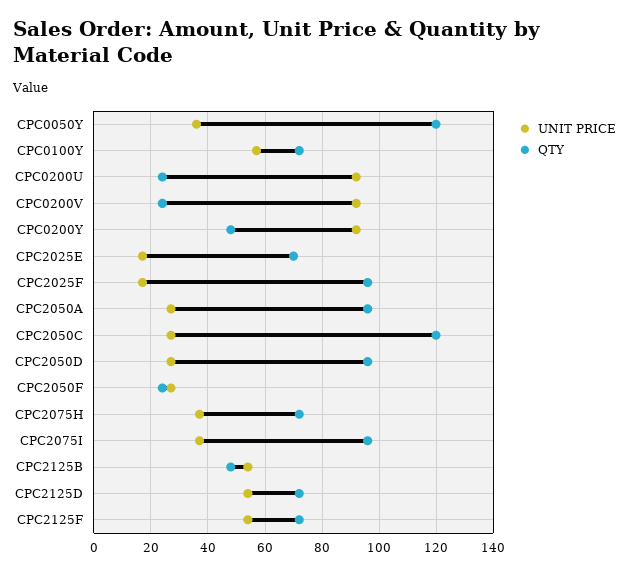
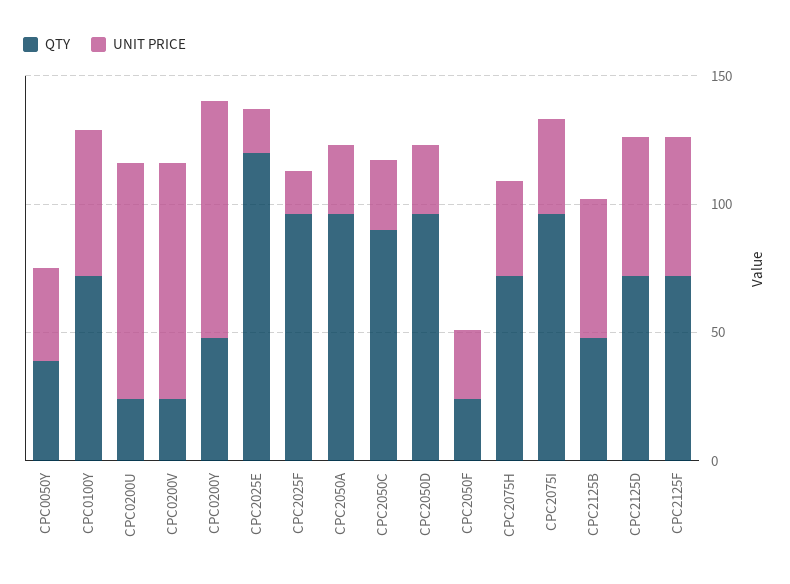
  {
    "UNIT PRICE": {
      "CPC0050Y": 35,
      "CPC0100Y": 55,
      "CPC0200U": 90,
      "CPC0200V": 90,
      "CPC0200Y": 90,
      "CPC2025E": 15,
      "CPC2025F": 15,
      "CPC2050A": 25,
      "CPC2050C": 25,
      "CPC2050D": 25,
      "CPC2050F": 25,
      "CPC2075H": 35,
      "CPC2075I": 35,
      "CPC2125B": 55,
      "CPC2125D": 55,
      "CPC2125F": 55
    },
    "QTY": {
-     "CPC0050Y": 120,
+     "CPC0050Y": 40,
      "CPC0100Y": 70,
      "CPC0200U": 25,
      "CPC0200V": 25,
      "CPC0200Y": 50,
-     "CPC2025E": 70,
+     "CPC2025E": 120,
      "CPC2025F": 95,
      "CPC2050A": 95,
-     "CPC2050C": 120,
+     "CPC2050C": 90,
      "CPC2050D": 95,
      "CPC2050F": 25,
      "CPC2075H": 70,
      "CPC2075I": 95,
      "CPC2125B": 50,
      "CPC2125D": 70,
      "CPC2125F": 70
    }
  }

